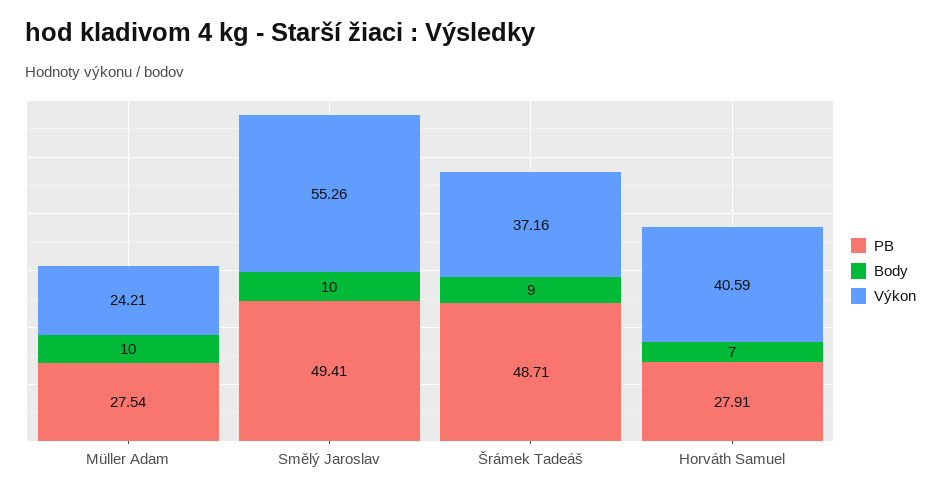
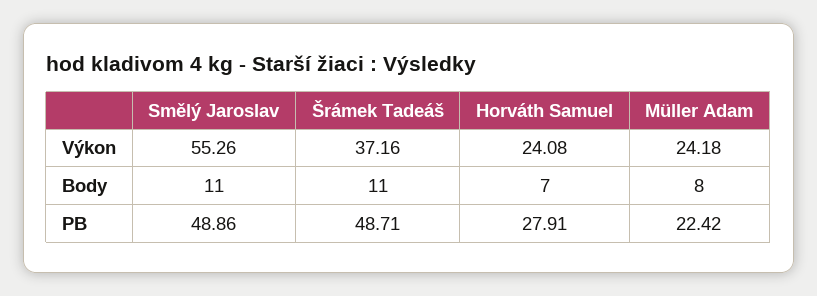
  {
    "PB": {
-     "Müller Adam": 27.54,
+     "Müller Adam": 22.42,
-     "Smělý Jaroslav": 49.41,
+     "Smělý Jaroslav": 48.86,
      "Šrámek Tadeáš": 48.71,
      "Horváth Samuel": 27.91
    },
    "Body": {
-     "Müller Adam": 10,
+     "Müller Adam": 8,
-     "Smělý Jaroslav": 10,
+     "Smělý Jaroslav": 11,
-     "Šrámek Tadeáš": 9,
+     "Šrámek Tadeáš": 11,
      "Horváth Samuel": 7
    },
    "Výkon": {
-     "Müller Adam": 24.21,
+     "Müller Adam": 24.18,
      "Smělý Jaroslav": 55.26,
      "Šrámek Tadeáš": 37.16,
-     "Horváth Samuel": 40.59
+     "Horváth Samuel": 24.08
    }
  }

